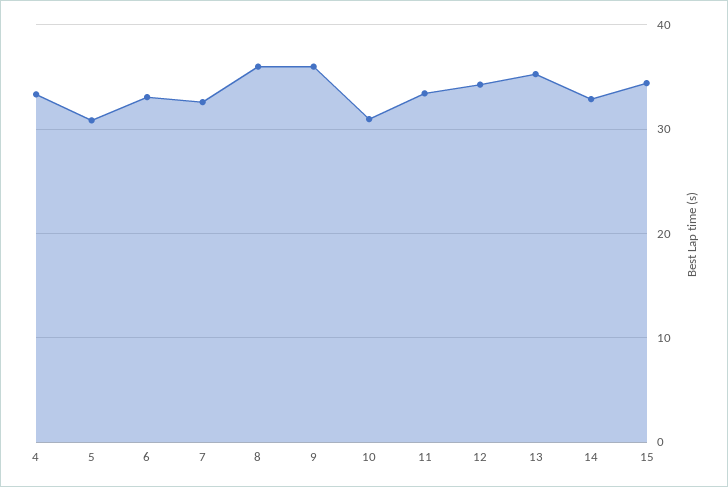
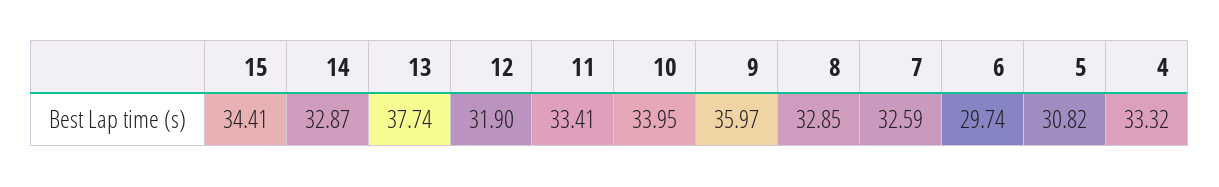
  {
    "4": 33.32,
    "5": 30.82,
-   "6": 33,
+   "6": 29.74,
    "7": 32.59,
-   "8": 36,
+   "8": 32.85,
    "9": 35.97,
-   "10": 31,
+   "10": 33.95,
    "11": 33.41,
-   "12": 34,
+   "12": 31.9,
-   "13": 35,
+   "13": 37.74,
    "14": 32.87,
    "15": 34.41
  }

